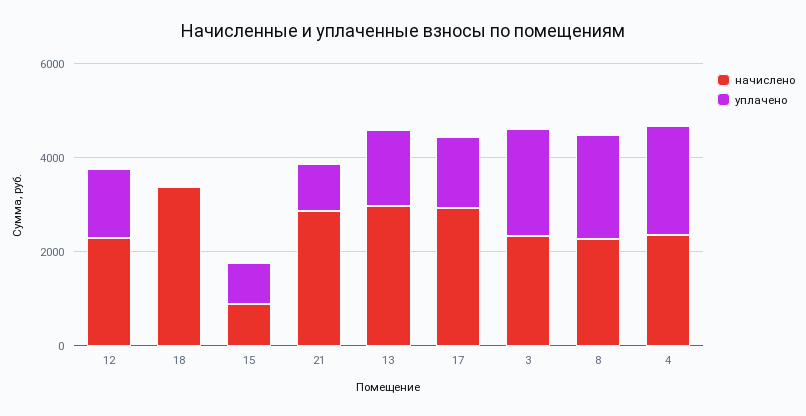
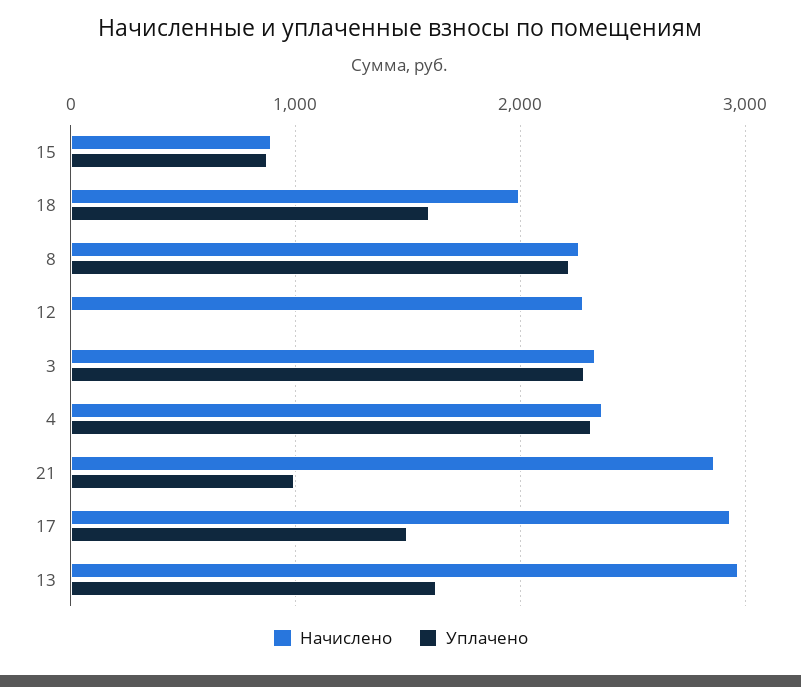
  {
    "начислено": {
      "12": 2300,
-     "18": 3500,
+     "18": 2000,
      "15": 900,
      "21": 2900,
      "13": 3000,
      "17": 2900,
      "3": 2300,
      "8": 2300,
      "4": 2400
    },
    "уплачено": {
-     "12": 1500,
+     "12": 0,
-     "18": 0,
+     "18": 1600,
      "15": 900,
      "21": 1000,
      "13": 1600,
      "17": 1500,
      "3": 2300,
      "8": 2200,
      "4": 2300
    }
  }

